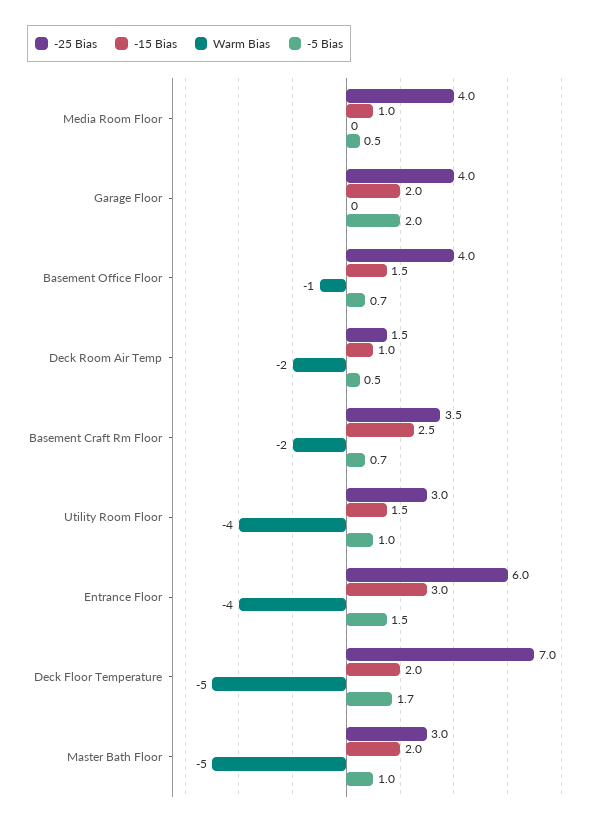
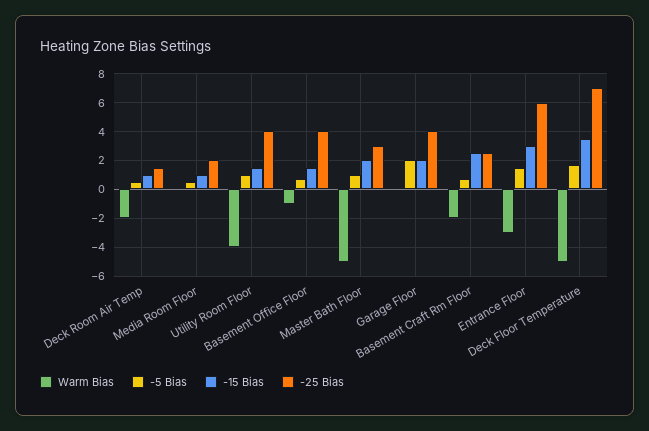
  {
    "-25 Bias": {
-     "Media Room Floor": 4,
+     "Media Room Floor": 2,
      "Garage Floor": 4,
      "Basement Office Floor": 4,
      "Deck Room Air Temp": 1.5,
-     "Basement Craft Rm Floor": 3.5,
+     "Basement Craft Rm Floor": 2.5,
-     "Utility Room Floor": 3,
+     "Utility Room Floor": 4,
      "Entrance Floor": 6,
      "Deck Floor Temperature": 7,
      "Master Bath Floor": 3
    },
    "-15 Bias": {
      "Media Room Floor": 1,
      "Garage Floor": 2,
      "Basement Office Floor": 1.5,
      "Deck Room Air Temp": 1,
      "Basement Craft Rm Floor": 2.5,
      "Utility Room Floor": 1.5,
      "Entrance Floor": 3,
-     "Deck Floor Temperature": 2,
+     "Deck Floor Temperature": 3.5,
      "Master Bath Floor": 2
    },
    "Warm Bias": {
      "Media Room Floor": 0,
      "Garage Floor": 0,
      "Basement Office Floor": -1,
      "Deck Room Air Temp": -2,
      "Basement Craft Rm Floor": -2,
      "Utility Room Floor": -4,
-     "Entrance Floor": -4,
+     "Entrance Floor": -3,
      "Deck Floor Temperature": -5,
      "Master Bath Floor": -5
    },
    "-5 Bias": {
      "Media Room Floor": 0.5,
      "Garage Floor": 2,
      "Basement Office Floor": 0.7,
      "Deck Room Air Temp": 0.5,
      "Basement Craft Rm Floor": 0.7,
      "Utility Room Floor": 1,
      "Entrance Floor": 1.5,
      "Deck Floor Temperature": 1.7,
      "Master Bath Floor": 1
    }
  }

